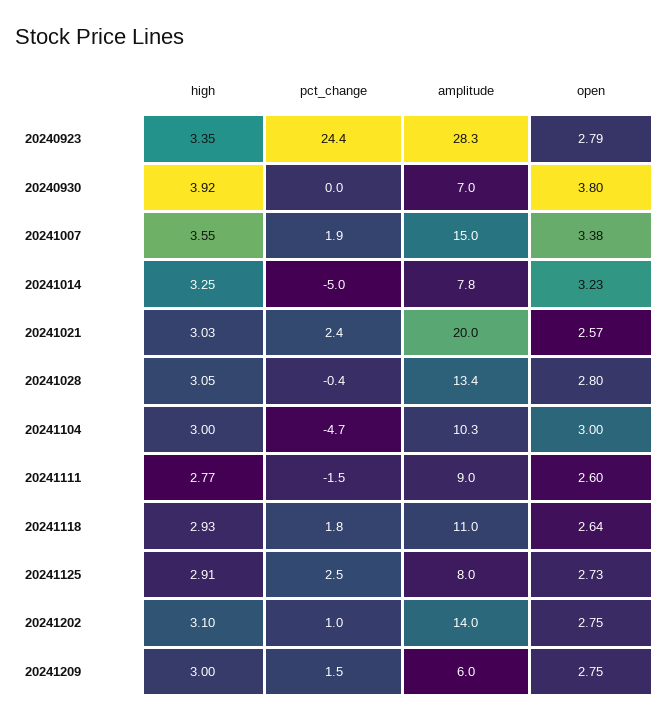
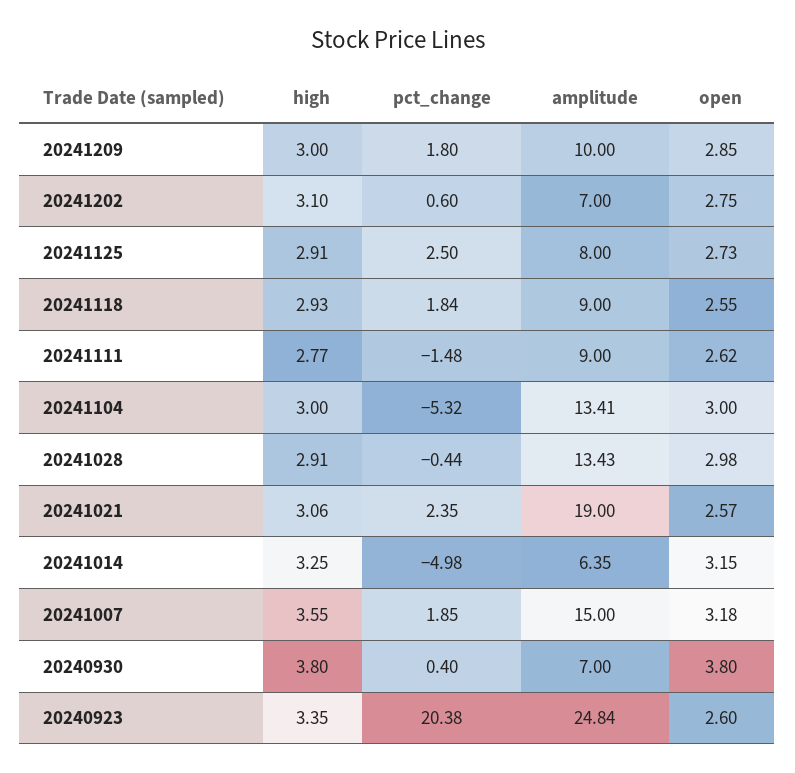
  {
    "high": {
      "20240923": 3.35,
-     "20240930": 3.92,
+     "20240930": 3.8,
      "20241007": 3.55,
      "20241014": 3.25,
-     "20241021": 3.03,
+     "20241021": 3.06,
-     "20241028": 3.05,
+     "20241028": 2.91,
      "20241104": 3,
      "20241111": 2.77,
      "20241118": 2.93,
      "20241125": 2.91,
      "20241202": 3.1,
      "20241209": 3
    },
    "pct_change": {
-     "20240923": 24.4,
+     "20240923": 20.38,
-     "20240930": 0,
+     "20240930": 0.4,
      "20241007": 1.85,
      "20241014": -4.98,
      "20241021": 2.35,
      "20241028": -0.44,
-     "20241104": -4.7,
+     "20241104": -5.32,
      "20241111": -1.48,
      "20241118": 1.84,
      "20241125": 2.5,
-     "20241202": 1,
+     "20241202": 0.6,
-     "20241209": 1.5
+     "20241209": 1.8
    },
    "amplitude": {
-     "20240923": 28.3,
+     "20240923": 24.84,
      "20240930": 7,
      "20241007": 15,
-     "20241014": 7.8,
+     "20241014": 6.35,
-     "20241021": 20,
+     "20241021": 19,
      "20241028": 13.43,
-     "20241104": 10.3,
+     "20241104": 13.41,
      "20241111": 9,
-     "20241118": 11,
+     "20241118": 9,
      "20241125": 8,
-     "20241202": 14,
+     "20241202": 7,
-     "20241209": 6
+     "20241209": 10
    },
    "open": {
-     "20240923": 2.79,
+     "20240923": 2.6,
      "20240930": 3.8,
-     "20241007": 3.38,
+     "20241007": 3.18,
-     "20241014": 3.23,
+     "20241014": 3.15,
      "20241021": 2.57,
-     "20241028": 2.8,
+     "20241028": 2.98,
      "20241104": 3,
-     "20241111": 2.6,
+     "20241111": 2.62,
-     "20241118": 2.64,
+     "20241118": 2.55,
      "20241125": 2.73,
      "20241202": 2.75,
-     "20241209": 2.75
+     "20241209": 2.85
    }
  }

